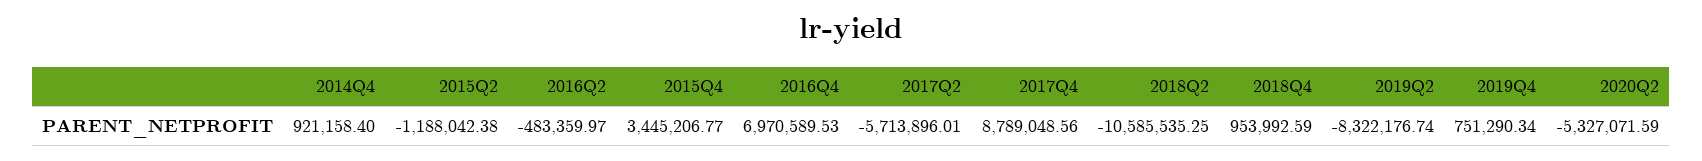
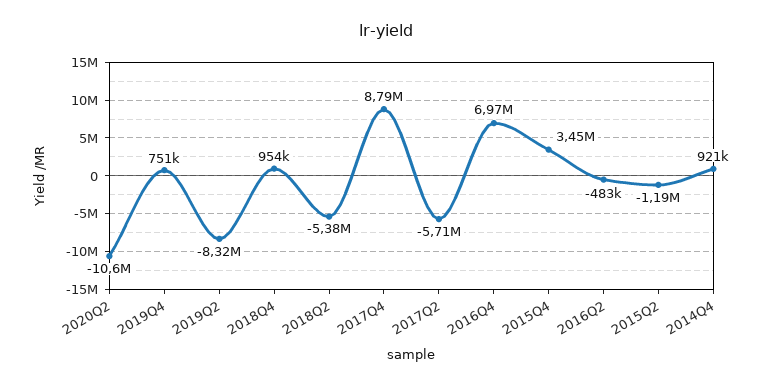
  {
    "2014Q4": 921158.4,
    "2015Q2": -1188042.38,
    "2016Q2": -483359.97,
    "2015Q4": 3445206.77,
    "2016Q4": 6970589.53,
    "2017Q2": -5713896.01,
    "2017Q4": 8789048.56,
-   "2018Q2": -10585535.25,
+   "2018Q2": -5380000,
    "2018Q4": 953992.59,
    "2019Q2": -8322176.74,
    "2019Q4": 751290.34,
-   "2020Q2": -5327071.59
+   "2020Q2": -10600000
  }

